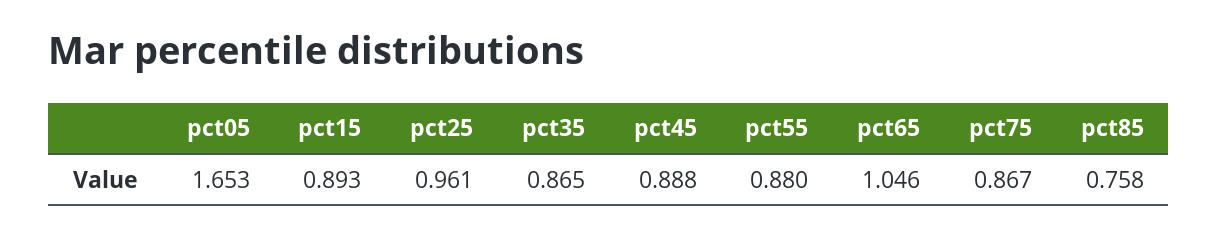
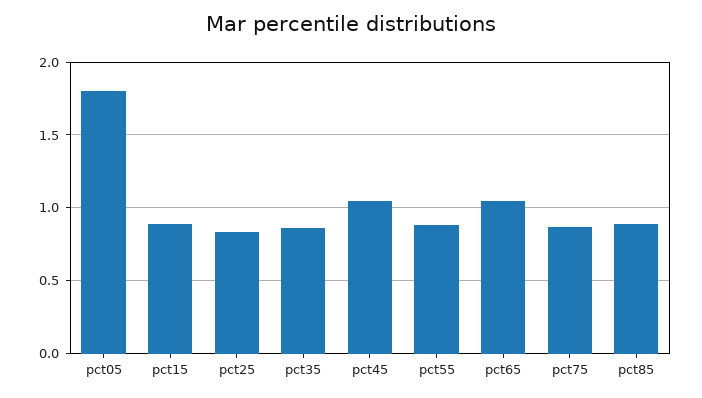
  {
-   "pct05": 1.653,
+   "pct05": 1.8,
    "pct15": 0.893,
-   "pct25": 0.961,
+   "pct25": 0.85,
    "pct35": 0.865,
-   "pct45": 0.888,
+   "pct45": 1.05,
    "pct55": 0.88,
    "pct65": 1.046,
    "pct75": 0.867,
-   "pct85": 0.758
+   "pct85": 0.9
  }

